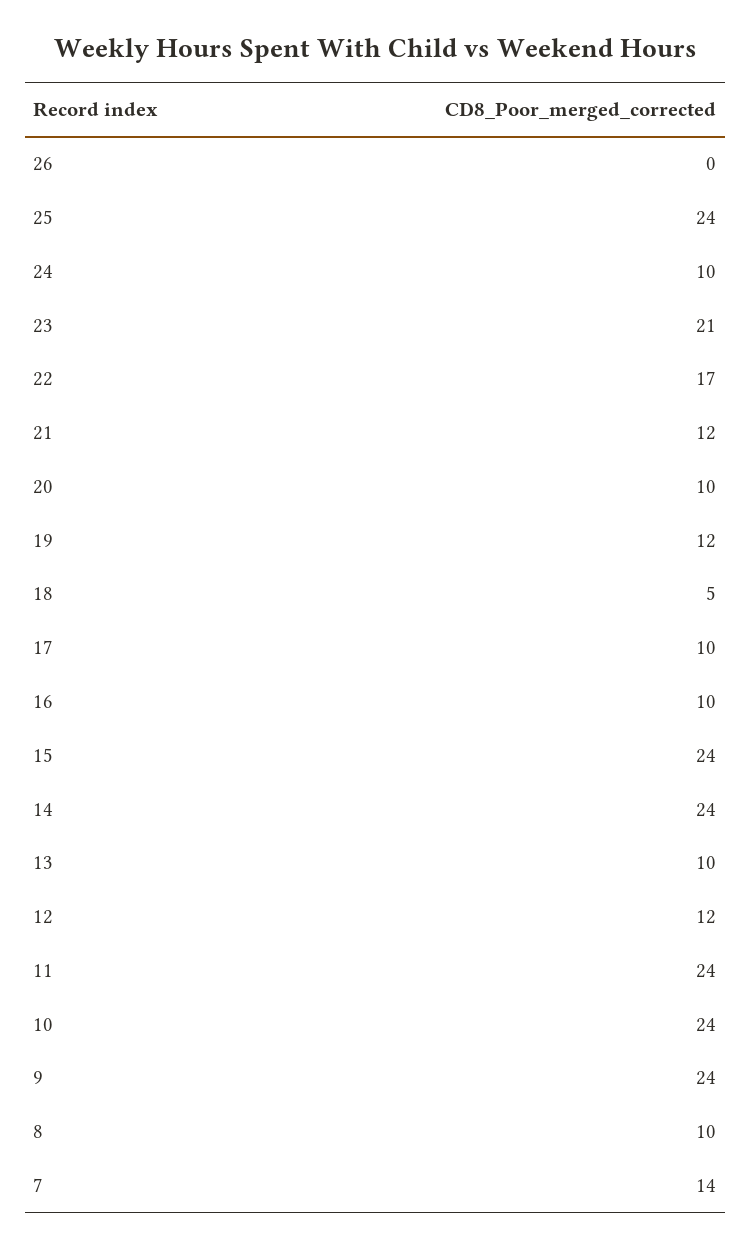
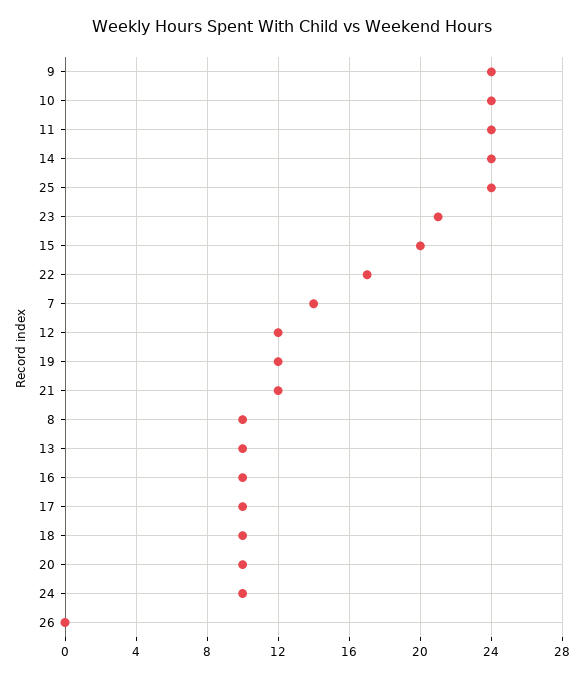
  {
    "26": 0,
    "25": 24,
    "24": 10,
    "23": 21,
    "22": 17,
    "21": 12,
    "20": 10,
    "19": 12,
-   "18": 5,
+   "18": 10,
    "17": 10,
    "16": 10,
-   "15": 24,
+   "15": 20,
    "14": 24,
    "13": 10,
    "12": 12,
    "11": 24,
    "10": 24,
    "9": 24,
    "8": 10,
    "7": 14
  }

